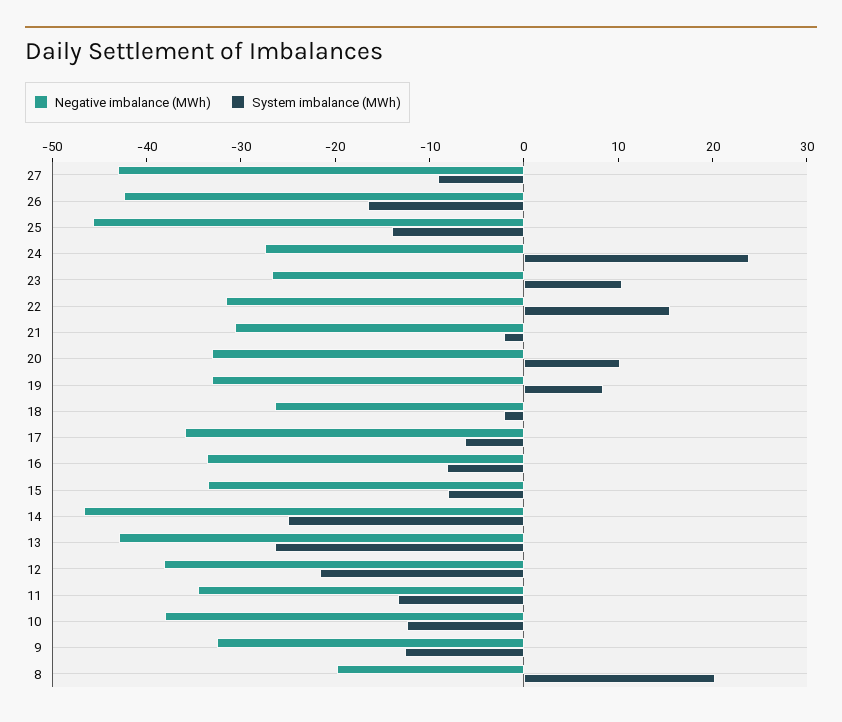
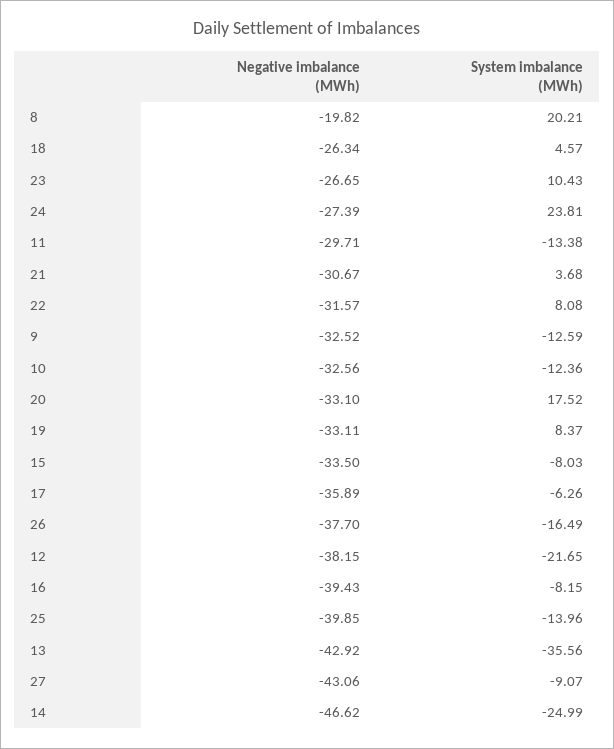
  {
    "Negative imbalance (MWh)": {
      "27": -43.06,
-     "26": -42,
+     "26": -37.7,
-     "25": -46,
+     "25": -39.85,
      "24": -27.39,
      "23": -26.65,
      "22": -31.57,
      "21": -30.67,
      "20": -33.1,
      "19": -33.11,
      "18": -26.34,
      "17": -35.89,
-     "16": -34,
+     "16": -39.43,
      "15": -33.5,
      "14": -46.62,
      "13": -42.92,
      "12": -38.15,
-     "11": -34,
+     "11": -29.71,
-     "10": -38,
+     "10": -32.56,
      "9": -32.52,
      "8": -19.82
    },
    "System imbalance (MWh)": {
      "27": -9.07,
      "26": -16.49,
      "25": -13.96,
      "24": 23.81,
      "23": 10.43,
-     "22": 16,
+     "22": 8.08,
-     "21": -2,
+     "21": 3.68,
-     "20": 10,
+     "20": 17.52,
      "19": 8.37,
-     "18": -2,
+     "18": 4.57,
      "17": -6.26,
      "16": -8.15,
      "15": -8.03,
      "14": -24.99,
-     "13": -26,
+     "13": -35.56,
      "12": -21.65,
      "11": -13.38,
      "10": -12.36,
      "9": -12.59,
      "8": 20.21
    }
  }

